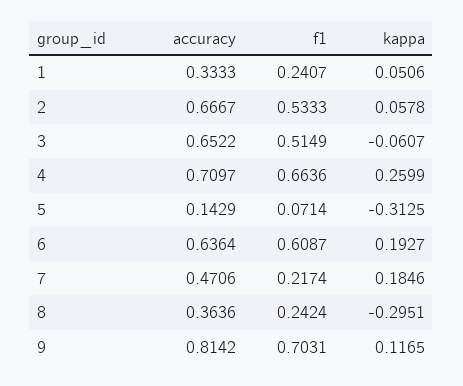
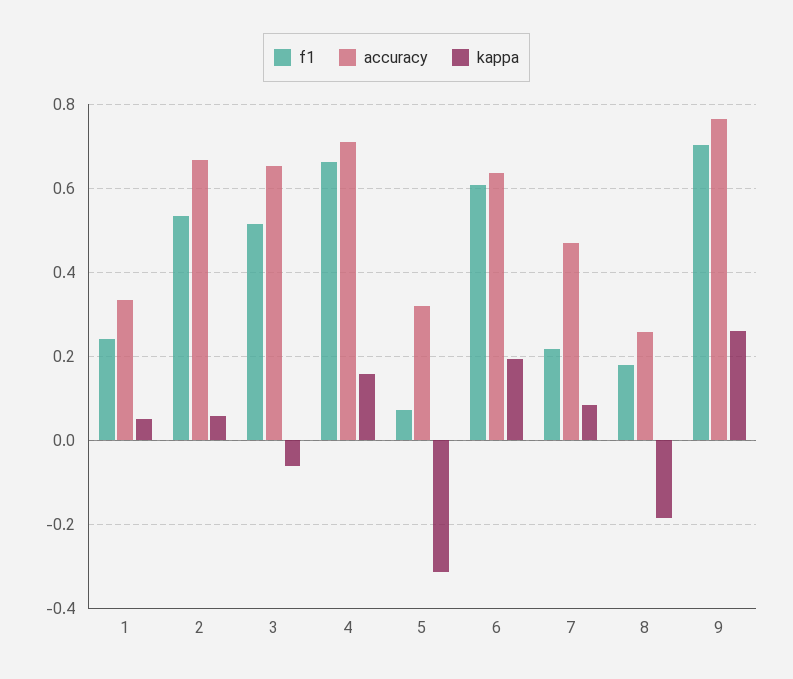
  {
    "accuracy": {
      "1": 0.3333,
      "2": 0.6667,
      "3": 0.6522,
      "4": 0.7097,
-     "5": 0.1429,
+     "5": 0.32,
      "6": 0.6364,
      "7": 0.4706,
-     "8": 0.3636,
+     "8": 0.26,
-     "9": 0.8142
+     "9": 0.76
    },
    "f1": {
      "1": 0.2407,
      "2": 0.5333,
      "3": 0.5149,
      "4": 0.6636,
      "5": 0.0714,
      "6": 0.6087,
      "7": 0.2174,
-     "8": 0.2424,
+     "8": 0.18,
      "9": 0.7031
    },
    "kappa": {
      "1": 0.0506,
      "2": 0.0578,
      "3": -0.0607,
-     "4": 0.2599,
+     "4": 0.16,
      "5": -0.3125,
      "6": 0.1927,
-     "7": 0.1846,
+     "7": 0.08,
-     "8": -0.2951,
+     "8": -0.18,
-     "9": 0.1165
+     "9": 0.26
    }
  }

